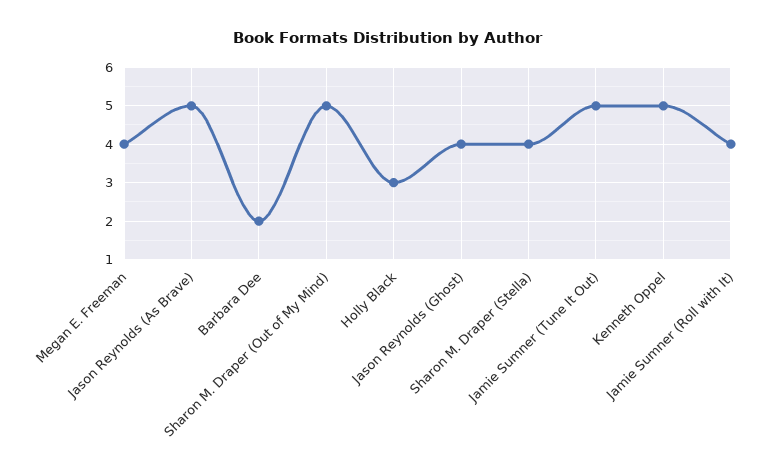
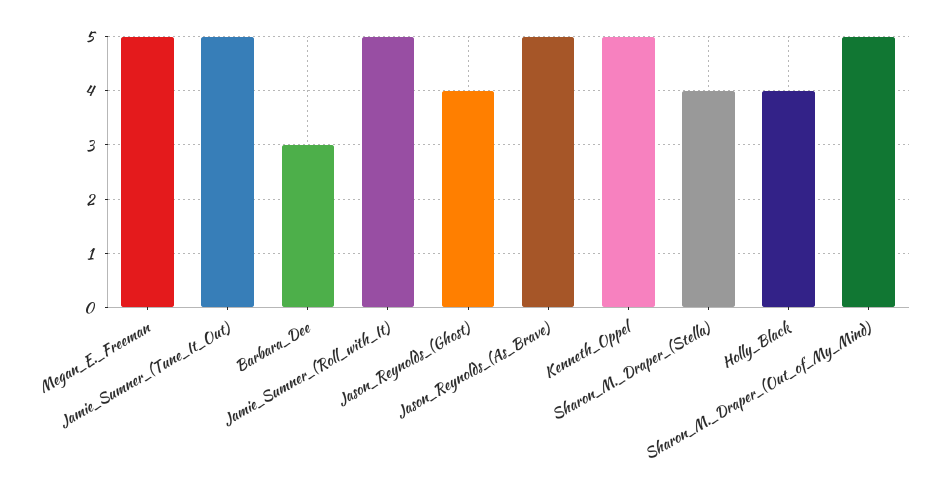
  {
-   "Megan E. Freeman": 4,
+   "Megan E. Freeman": 5,
    "Jason Reynolds (As Brave)": 5,
-   "Barbara Dee": 2,
+   "Barbara Dee": 3,
    "Sharon M. Draper (Out of My Mind)": 5,
-   "Holly Black": 3,
+   "Holly Black": 4,
    "Jason Reynolds (Ghost)": 4,
    "Sharon M. Draper (Stella)": 4,
    "Jamie Sumner (Tune It Out)": 5,
    "Kenneth Oppel": 5,
-   "Jamie Sumner (Roll with It)": 4
+   "Jamie Sumner (Roll with It)": 5
  }

